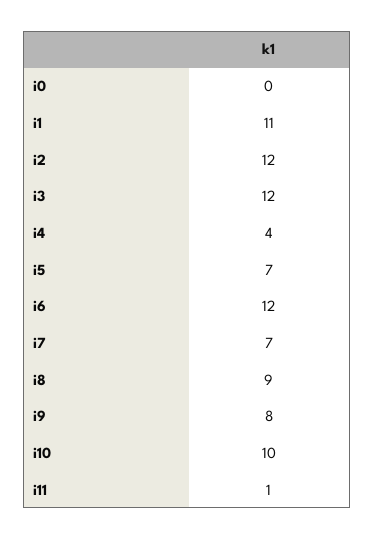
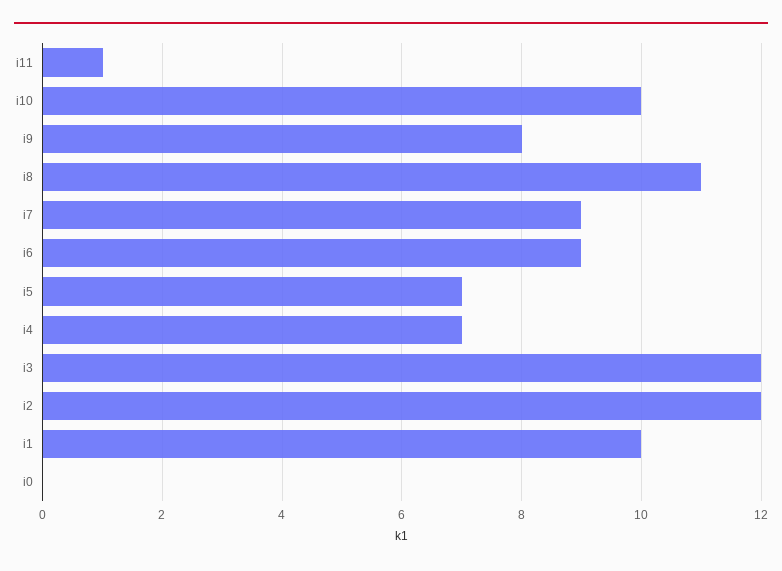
  {
    "i0": 0,
-   "i1": 11,
+   "i1": 10,
    "i2": 12,
    "i3": 12,
-   "i4": 4,
+   "i4": 7,
    "i5": 7,
-   "i6": 12,
+   "i6": 9,
-   "i7": 7,
+   "i7": 9,
-   "i8": 9,
+   "i8": 11,
    "i9": 8,
    "i10": 10,
    "i11": 1
  }

